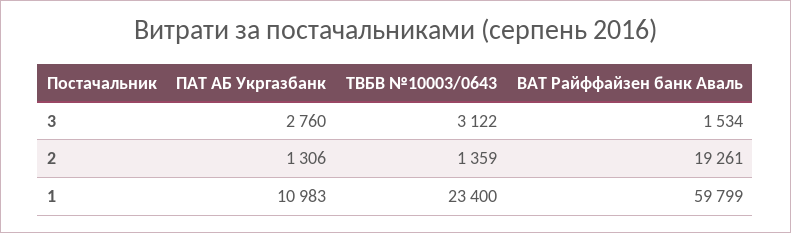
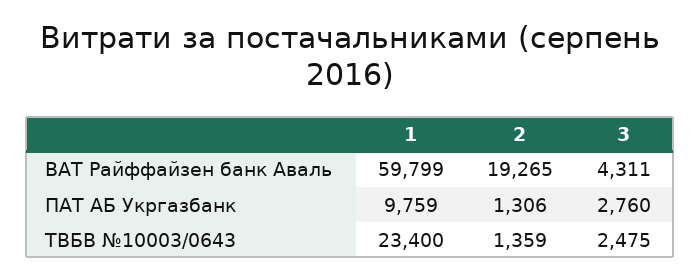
  {
    "ПАТ АБ Укргазбанк": {
      "3": 2760,
      "2": 1306,
-     "1": 10983
+     "1": 9759
    },
    "ТВБВ №10003/0643": {
-     "3": 3122,
+     "3": 2475,
      "2": 1359,
      "1": 23400
    },
    "ВАТ Райффайзен банк Аваль": {
-     "3": 1534,
+     "3": 4311,
-     "2": 19261,
+     "2": 19265,
      "1": 59799
    }
  }

